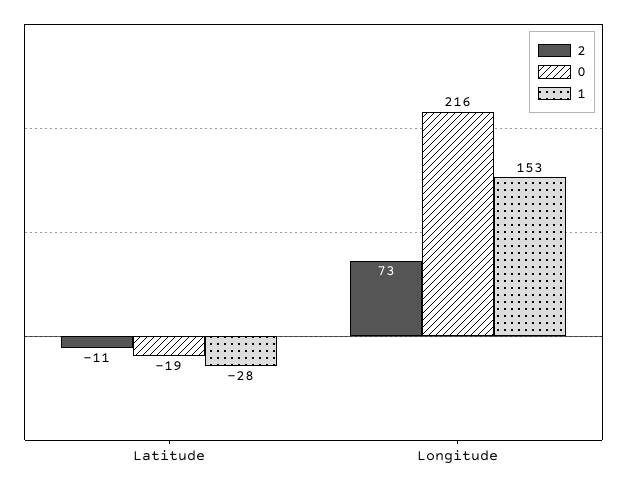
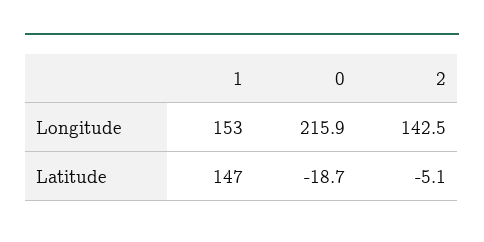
  {
    "2": {
-     "Latitude": -11,
+     "Latitude": -5.1,
-     "Longitude": 73
+     "Longitude": 142.5
    },
    "0": {
      "Latitude": -18.7,
      "Longitude": 215.9
    },
    "1": {
-     "Latitude": -28,
+     "Latitude": 147,
      "Longitude": 153
    }
  }

